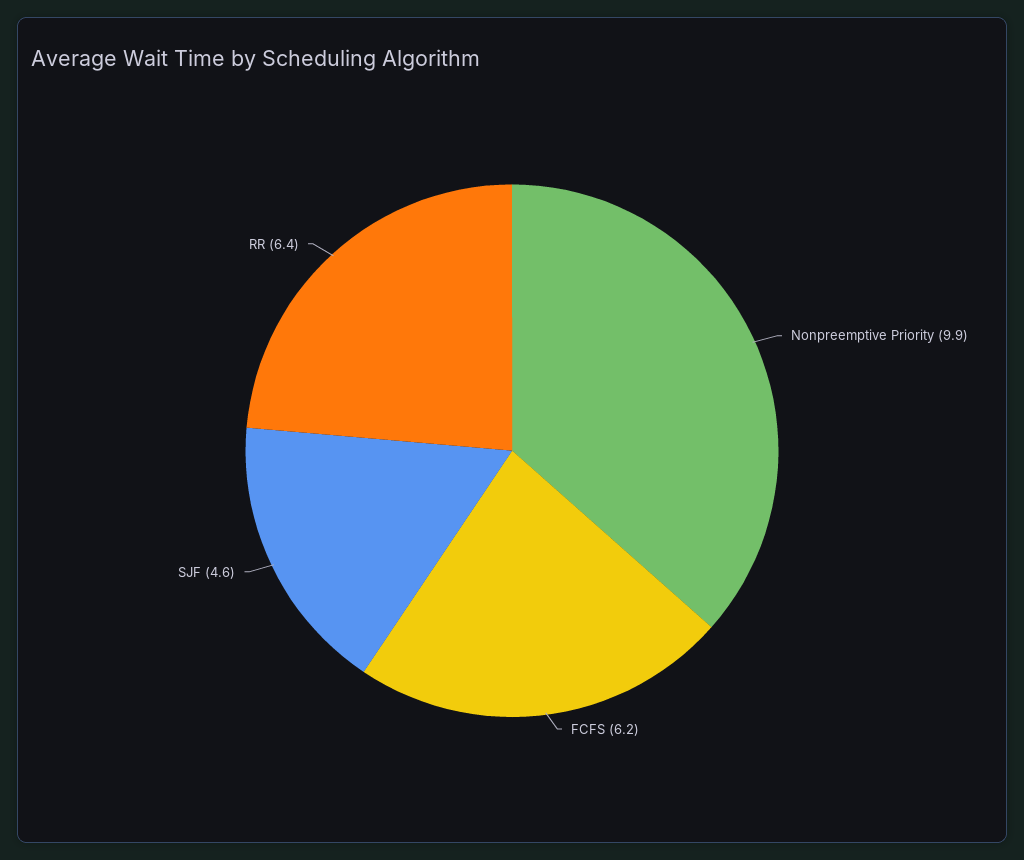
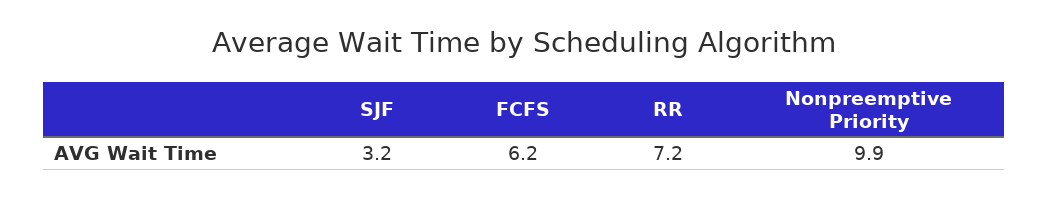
  {
    "Nonpreemptive Priority": 9.9,
    "FCFS": 6.2,
-   "SJF": 4.6,
+   "SJF": 3.2,
-   "RR": 6.4
+   "RR": 7.2
  }

